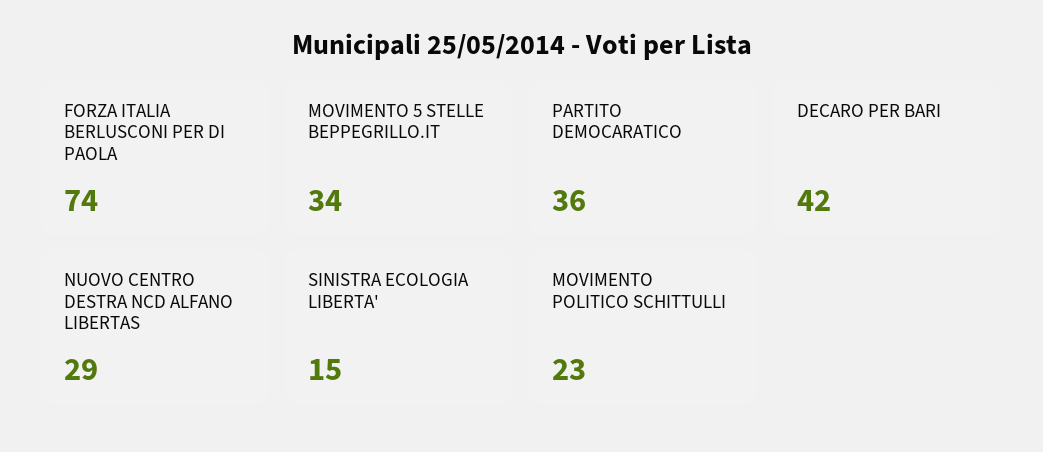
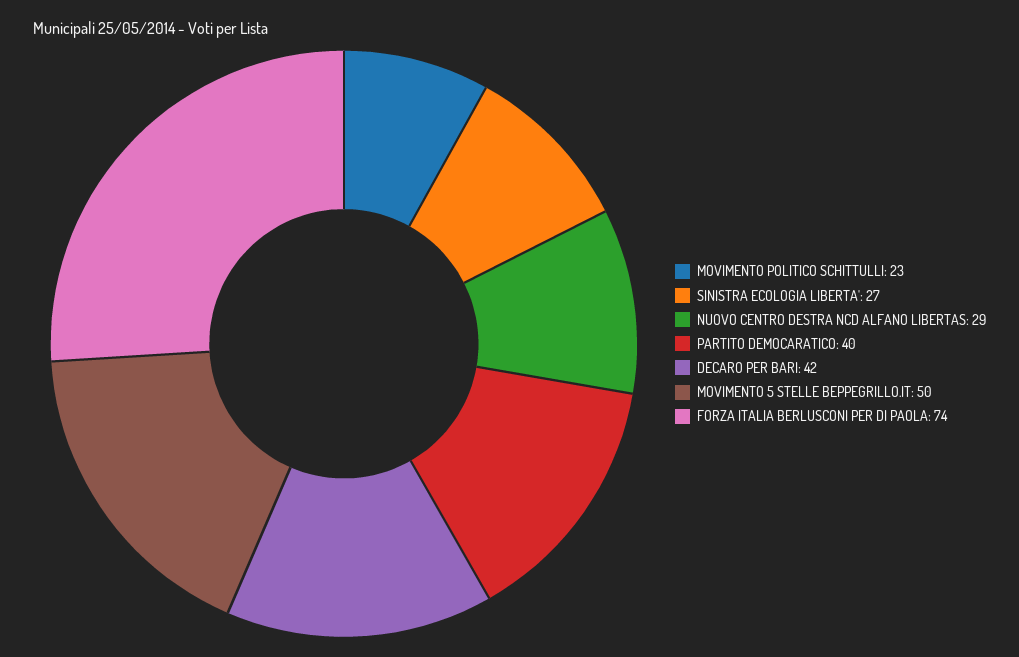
  {
    "FORZA ITALIA BERLUSCONI PER DI PAOLA": 74,
-   "MOVIMENTO 5 STELLE BEPPEGRILLO.IT": 34,
+   "MOVIMENTO 5 STELLE BEPPEGRILLO.IT": 50,
-   "PARTITO DEMOCARATICO": 36,
+   "PARTITO DEMOCARATICO": 40,
    "DECARO PER BARI": 42,
    "NUOVO CENTRO DESTRA NCD ALFANO LIBERTAS": 29,
-   "SINISTRA ECOLOGIA LIBERTA'": 15,
+   "SINISTRA ECOLOGIA LIBERTA'": 27,
    "MOVIMENTO POLITICO SCHITTULLI": 23
  }

